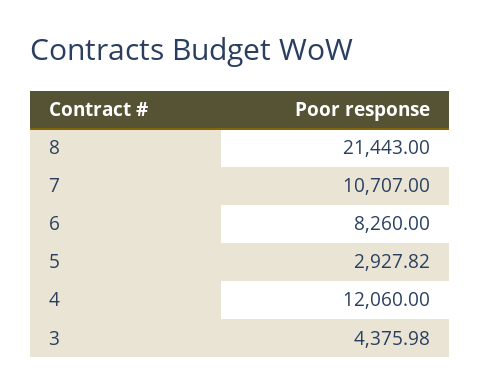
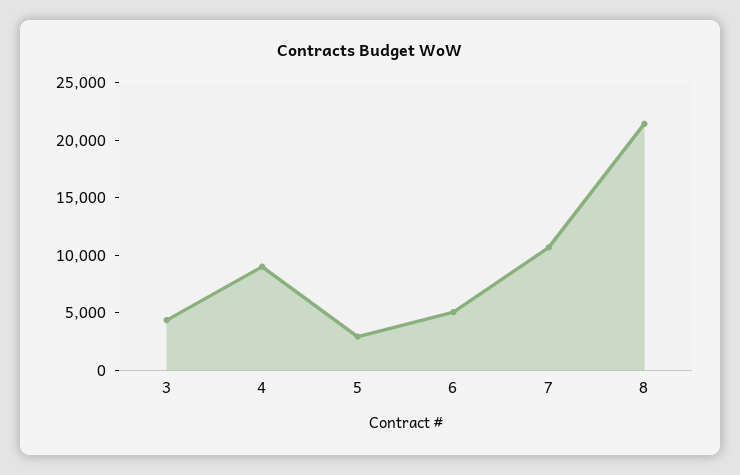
  {
    "8": 21443,
    "7": 10707,
-   "6": 8260,
+   "6": 5000,
    "5": 2927.82,
-   "4": 12060,
+   "4": 9000,
    "3": 4375.98
  }

